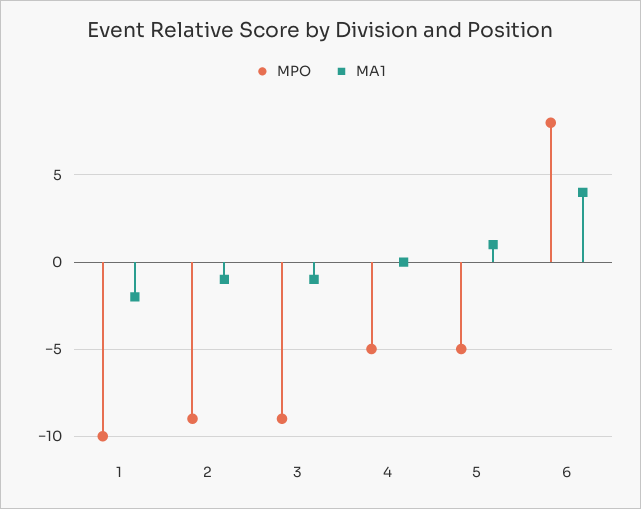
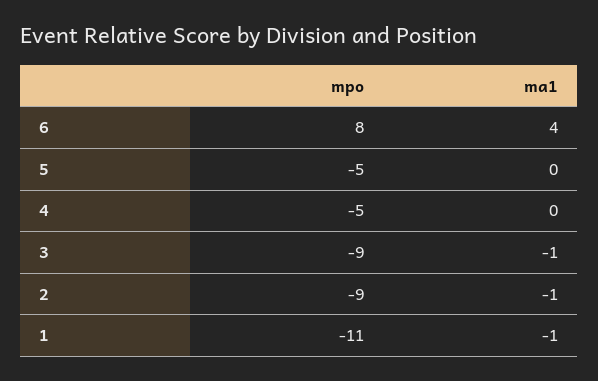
  {
    "MPO": {
-     "1": -10,
+     "1": -11,
      "2": -9,
      "3": -9,
      "4": -5,
      "5": -5,
      "6": 8
    },
    "MA1": {
-     "1": -2,
+     "1": -1,
      "2": -1,
      "3": -1,
      "4": 0,
-     "5": 1,
+     "5": 0,
      "6": 4
    }
  }

